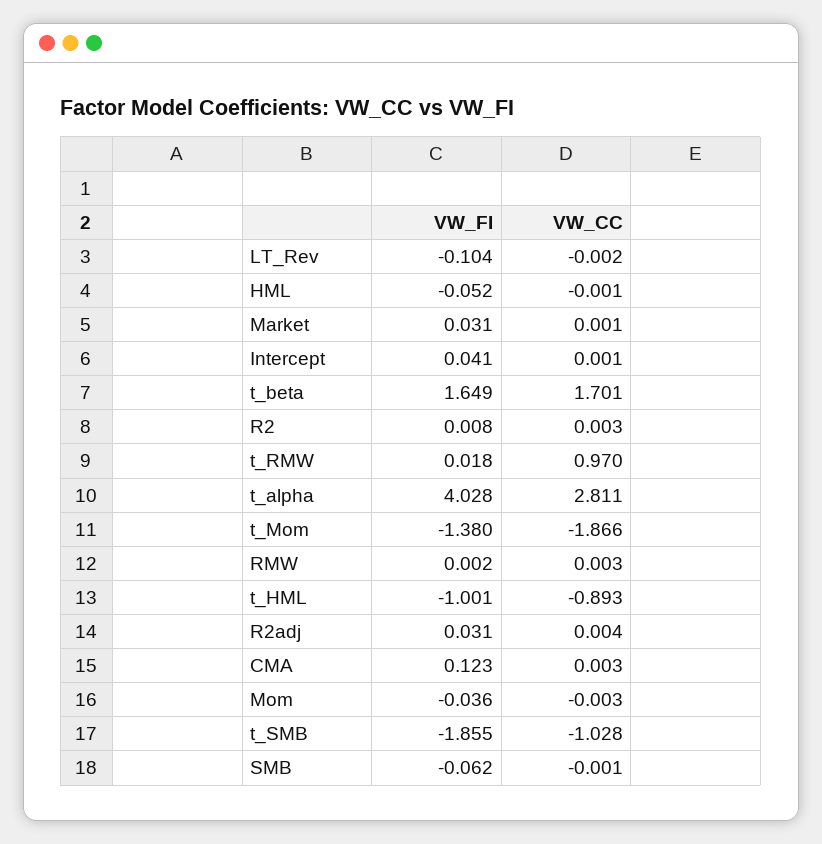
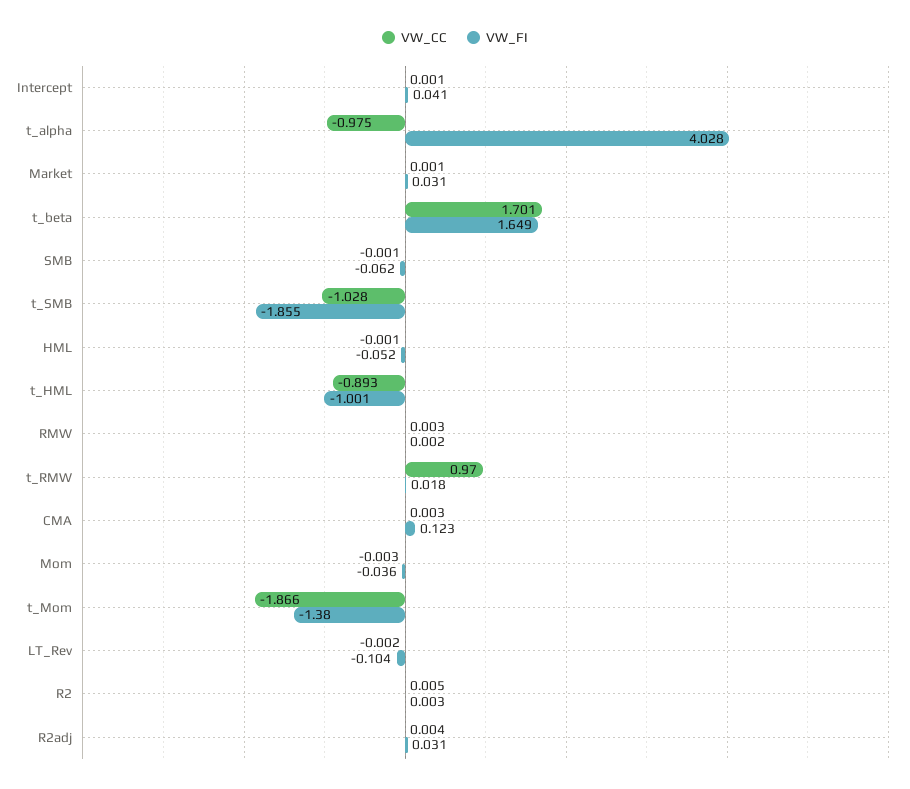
  {
    "VW_FI": {
      "LT_Rev": -0.104,
      "HML": -0.052,
      "Market": 0.031,
      "Intercept": 0.041,
      "t_beta": 1.649,
-     "R2": 0.008,
+     "R2": 0.003,
      "t_RMW": 0.018,
      "t_alpha": 4.028,
      "t_Mom": -1.38,
      "RMW": 0.002,
      "t_HML": -1.001,
      "R2adj": 0.031,
      "CMA": 0.123,
      "Mom": -0.036,
      "t_SMB": -1.855,
      "SMB": -0.062
    },
    "VW_CC": {
      "LT_Rev": -0.002,
      "HML": -0.001,
      "Market": 0.001,
      "Intercept": 0.001,
      "t_beta": 1.701,
-     "R2": 0.003,
+     "R2": 0.005,
      "t_RMW": 0.97,
-     "t_alpha": 2.811,
+     "t_alpha": -0.975,
      "t_Mom": -1.866,
      "RMW": 0.003,
      "t_HML": -0.893,
      "R2adj": 0.004,
      "CMA": 0.003,
      "Mom": -0.003,
      "t_SMB": -1.028,
      "SMB": -0.001
    }
  }

